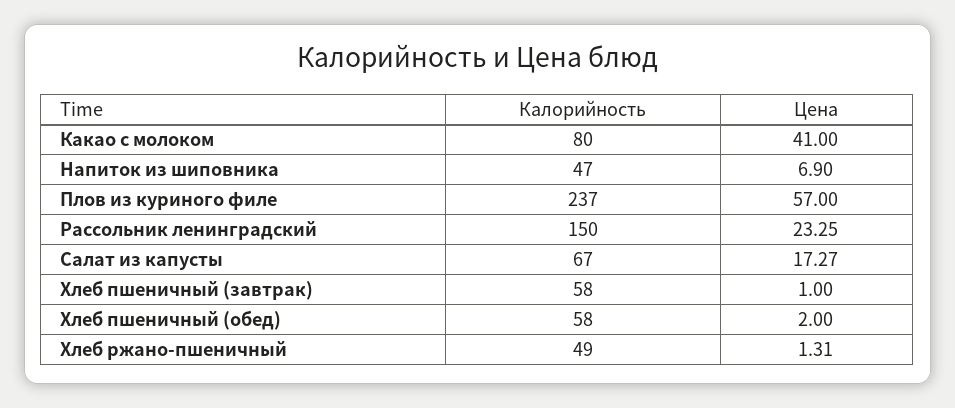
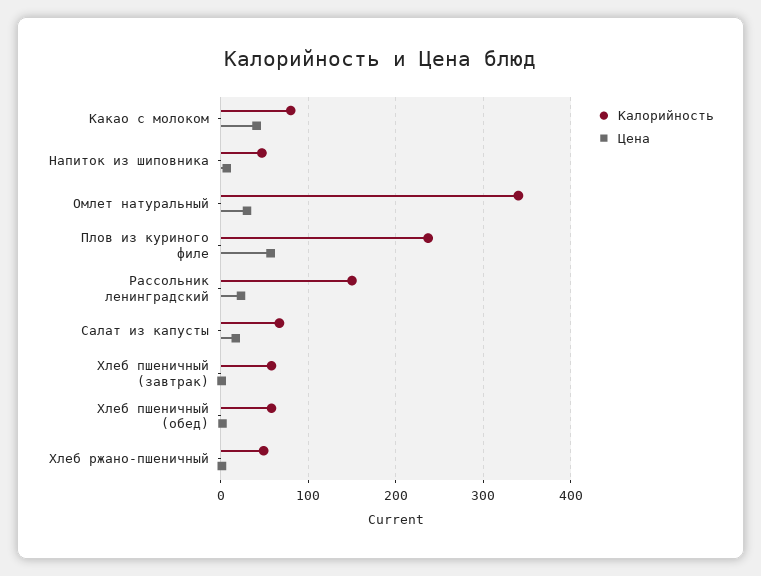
  {
    "Калорийность": {
      "Какао с молоком": 80,
      "Напиток из шиповника": 47,
      "Плов из куриного филе": 237,
      "Рассольник ленинградский": 150,
      "Салат из капусты": 67,
      "Хлеб пшеничный (завтрак)": 58,
      "Хлеб пшеничный (обед)": 58,
-     "Хлеб ржано-пшеничный": 49
+     "Хлеб ржано-пшеничный": 49,
+     "Омлет натуральный": 340
    },
    "Цена": {
      "Какао с молоком": 41,
      "Напиток из шиповника": 6.9,
      "Плов из куриного филе": 57,
      "Рассольник ленинградский": 23.25,
      "Салат из капусты": 17.27,
      "Хлеб пшеничный (завтрак)": 1,
      "Хлеб пшеничный (обед)": 2,
-     "Хлеб ржано-пшеничный": 1.31
+     "Хлеб ржано-пшеничный": 1.31,
+     "Омлет натуральный": 30
    }
  }

